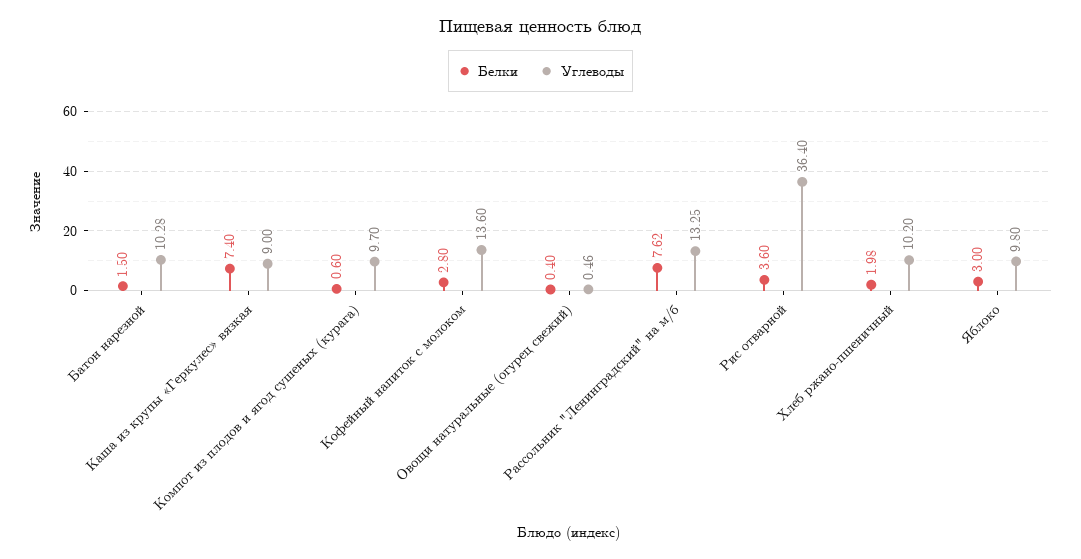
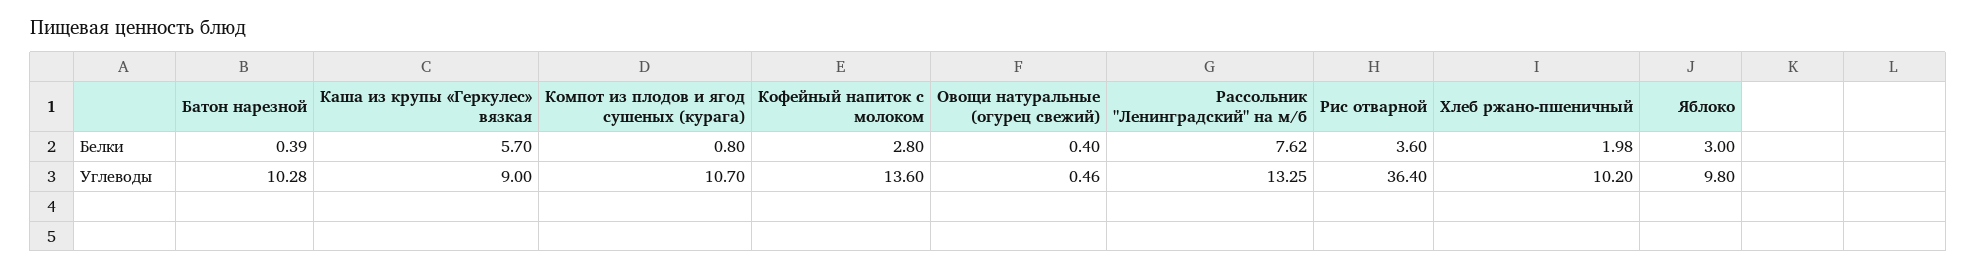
  {
    "Белки": {
-     "Батон нарезной": 1.5,
+     "Батон нарезной": 0.39,
-     "Каша из крупы «Геркулес» вязкая": 7.4,
+     "Каша из крупы «Геркулес» вязкая": 5.7,
-     "Компот из плодов и ягод сушеных (курага)": 0.6,
+     "Компот из плодов и ягод сушеных (курага)": 0.8,
      "Кофейный напиток с молоком": 2.8,
      "Овощи натуральные (огурец свежий)": 0.4,
      "Рассольник \"Ленинградский\" на м/б": 7.62,
      "Рис отварной": 3.6,
      "Хлеб ржано-пшеничный": 1.98,
      "Яблоко": 3
    },
    "Углеводы": {
      "Батон нарезной": 10.28,
      "Каша из крупы «Геркулес» вязкая": 9,
-     "Компот из плодов и ягод сушеных (курага)": 9.7,
+     "Компот из плодов и ягод сушеных (курага)": 10.7,
      "Кофейный напиток с молоком": 13.6,
      "Овощи натуральные (огурец свежий)": 0.46,
      "Рассольник \"Ленинградский\" на м/б": 13.25,
      "Рис отварной": 36.4,
      "Хлеб ржано-пшеничный": 10.2,
      "Яблоко": 9.8
    }
  }

